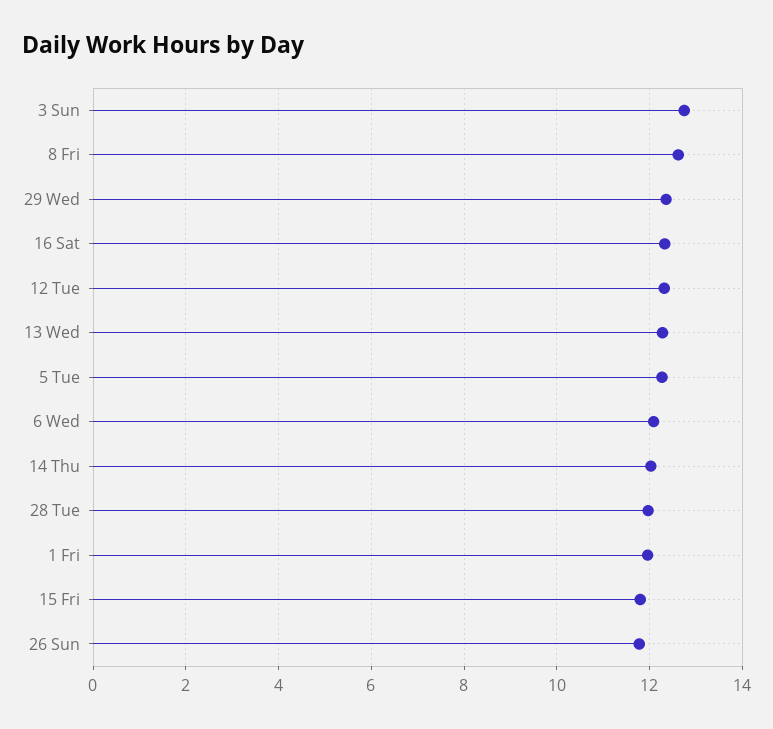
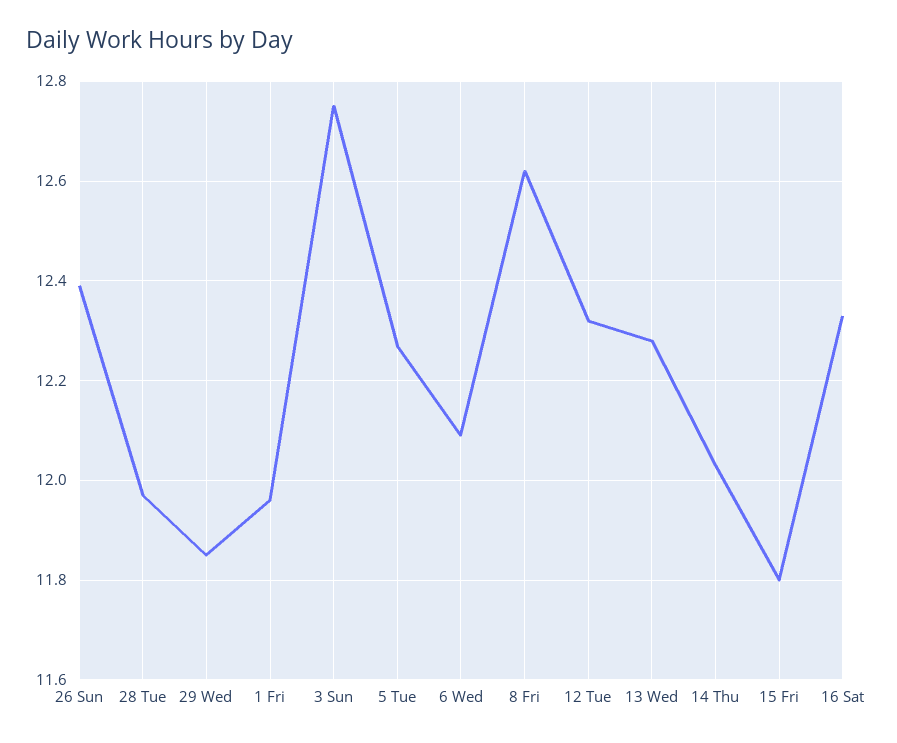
  {
    "3 Sun": 12.75,
    "8 Fri": 12.6,
-   "29 Wed": 12.4,
+   "29 Wed": 11.85,
    "16 Sat": 12.35,
    "12 Tue": 12.3,
    "13 Wed": 12.3,
    "5 Tue": 12.25,
    "6 Wed": 12.1,
    "14 Thu": 12.05,
    "28 Tue": 11.95,
    "1 Fri": 11.95,
    "15 Fri": 11.8,
-   "26 Sun": 11.8
+   "26 Sun": 12.4
  }

